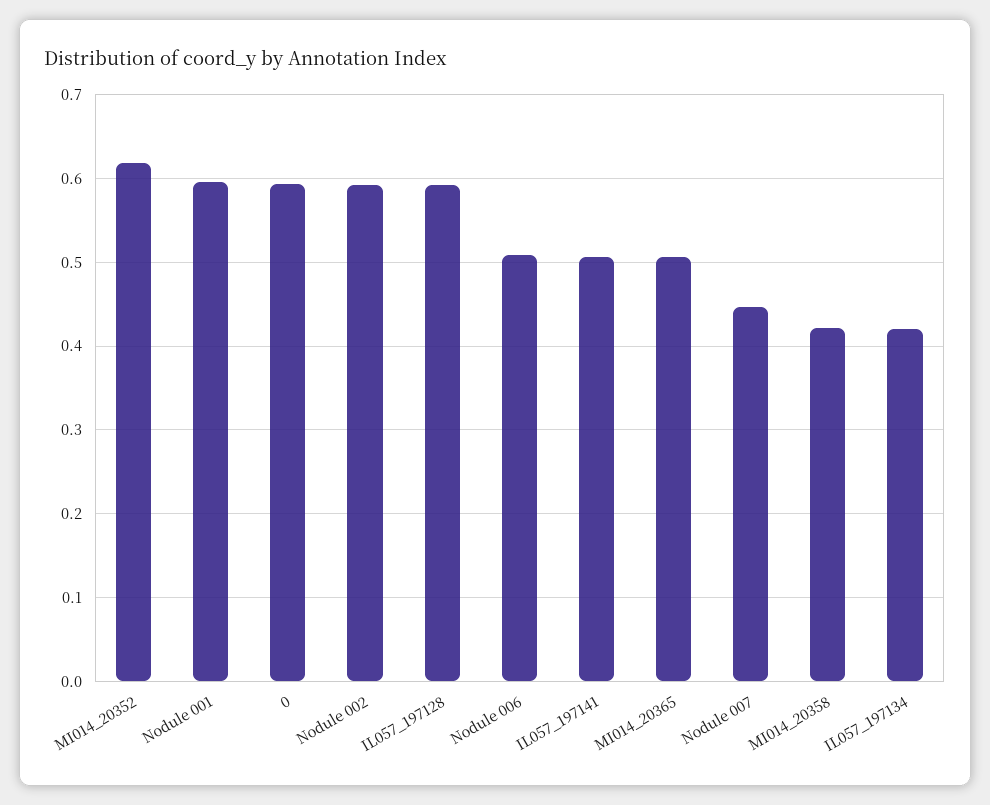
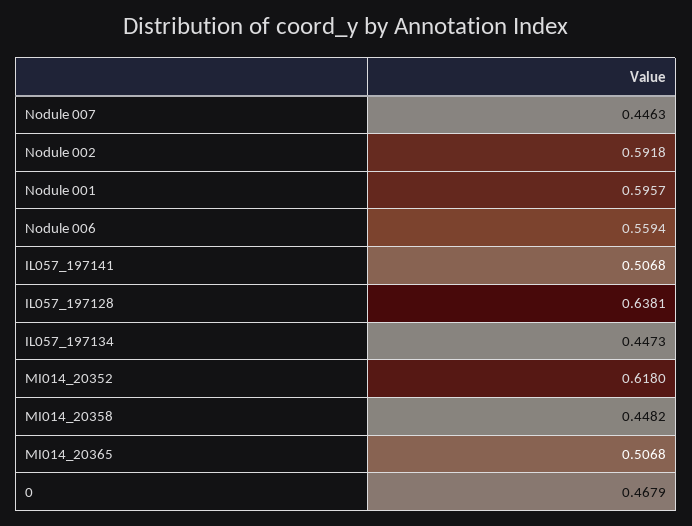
  {
    "MI014_20352": 0.618,
    "Nodule 001": 0.5957,
-   "0": 0.59,
+   "0": 0.4679,
    "Nodule 002": 0.5918,
-   "IL057_197128": 0.59,
+   "IL057_197128": 0.6381,
-   "Nodule 006": 0.51,
+   "Nodule 006": 0.5594,
    "IL057_197141": 0.5068,
    "MI014_20365": 0.5068,
    "Nodule 007": 0.4463,
-   "MI014_20358": 0.42,
+   "MI014_20358": 0.4482,
-   "IL057_197134": 0.42
+   "IL057_197134": 0.4473
  }

